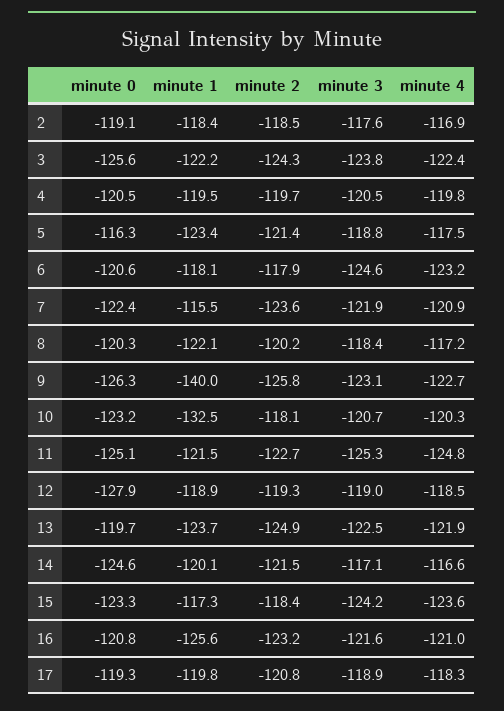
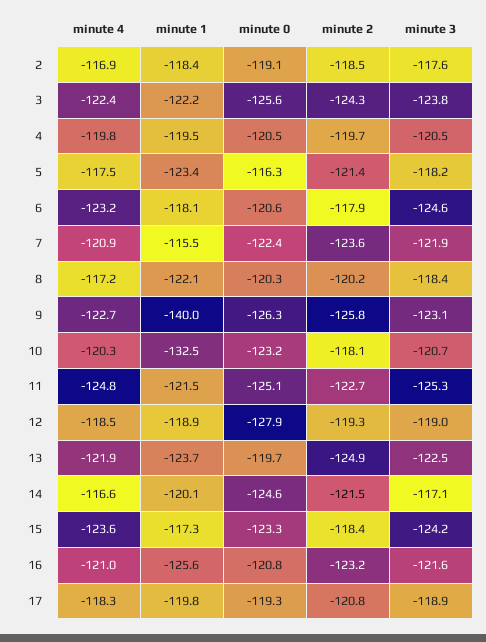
  {
    "minute 0": {
      "2": -119.1,
      "3": -125.6,
      "4": -120.5,
      "5": -116.3,
      "6": -120.6,
      "7": -122.4,
      "8": -120.3,
      "9": -126.3,
      "10": -123.2,
      "11": -125.1,
      "12": -127.9,
      "13": -119.7,
      "14": -124.6,
      "15": -123.3,
      "16": -120.8,
      "17": -119.3
    },
    "minute 1": {
      "2": -118.4,
      "3": -122.2,
      "4": -119.5,
      "5": -123.4,
      "6": -118.1,
      "7": -115.5,
      "8": -122.1,
      "9": -140,
      "10": -132.5,
      "11": -121.5,
      "12": -118.9,
      "13": -123.7,
      "14": -120.1,
      "15": -117.3,
      "16": -125.6,
      "17": -119.8
    },
    "minute 2": {
      "2": -118.5,
      "3": -124.3,
      "4": -119.7,
      "5": -121.4,
      "6": -117.9,
      "7": -123.6,
      "8": -120.2,
      "9": -125.8,
      "10": -118.1,
      "11": -122.7,
      "12": -119.3,
      "13": -124.9,
      "14": -121.5,
      "15": -118.4,
      "16": -123.2,
      "17": -120.8
    },
    "minute 3": {
      "2": -117.6,
      "3": -123.8,
      "4": -120.5,
-     "5": -118.8,
+     "5": -118.2,
      "6": -124.6,
      "7": -121.9,
      "8": -118.4,
      "9": -123.1,
      "10": -120.7,
      "11": -125.3,
      "12": -119,
      "13": -122.5,
      "14": -117.1,
      "15": -124.2,
      "16": -121.6,
      "17": -118.9
    },
    "minute 4": {
      "2": -116.9,
      "3": -122.4,
      "4": -119.8,
      "5": -117.5,
      "6": -123.2,
      "7": -120.9,
      "8": -117.2,
      "9": -122.7,
      "10": -120.3,
      "11": -124.8,
      "12": -118.5,
      "13": -121.9,
      "14": -116.6,
      "15": -123.6,
      "16": -121,
      "17": -118.3
    }
  }

